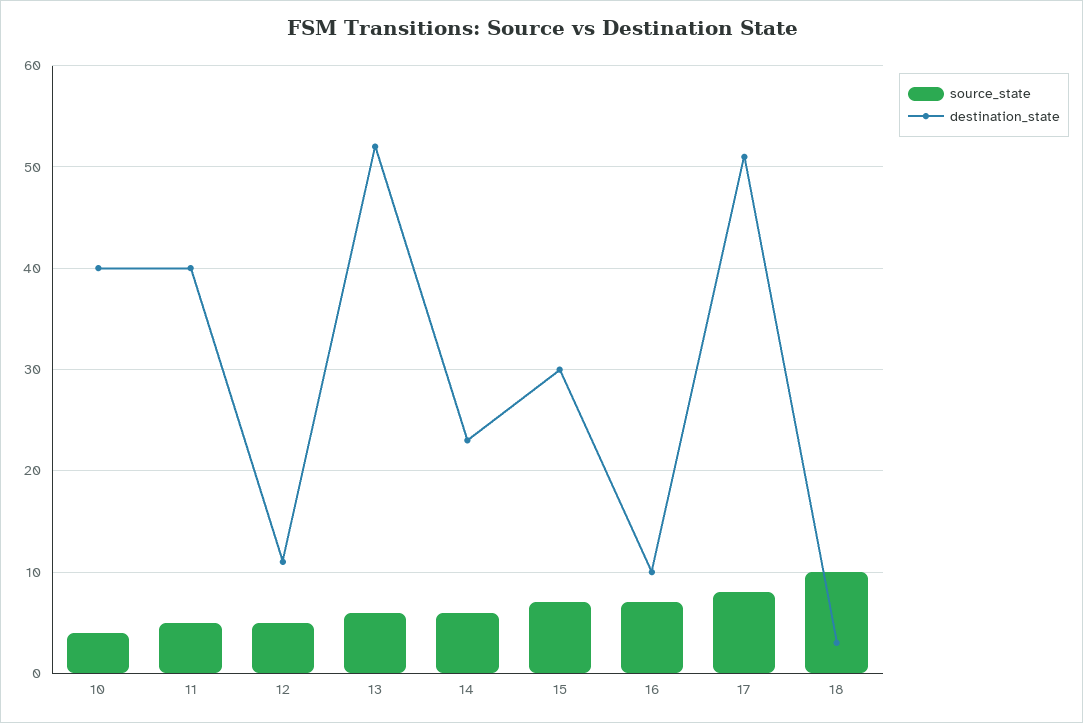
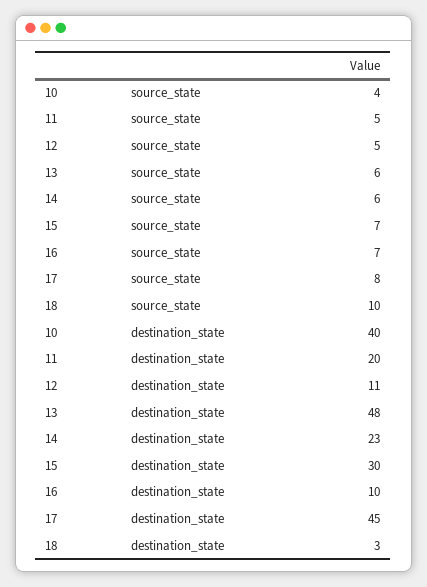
  {
    "source_state": {
      "10": 4,
      "11": 5,
      "12": 5,
      "13": 6,
      "14": 6,
      "15": 7,
      "16": 7,
      "17": 8,
      "18": 10
    },
    "destination_state": {
      "10": 40,
-     "11": 40,
+     "11": 20,
      "12": 11,
-     "13": 52,
+     "13": 48,
      "14": 23,
      "15": 30,
      "16": 10,
-     "17": 51,
+     "17": 45,
      "18": 3
    }
  }

